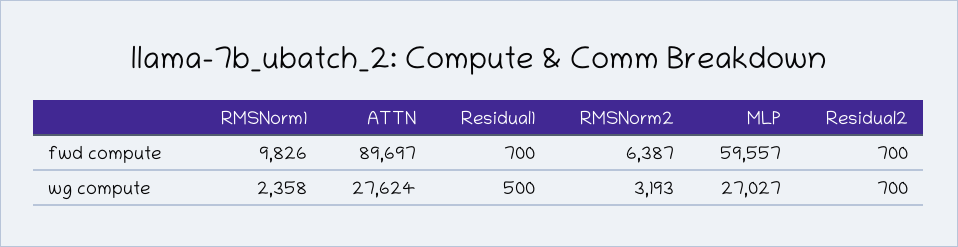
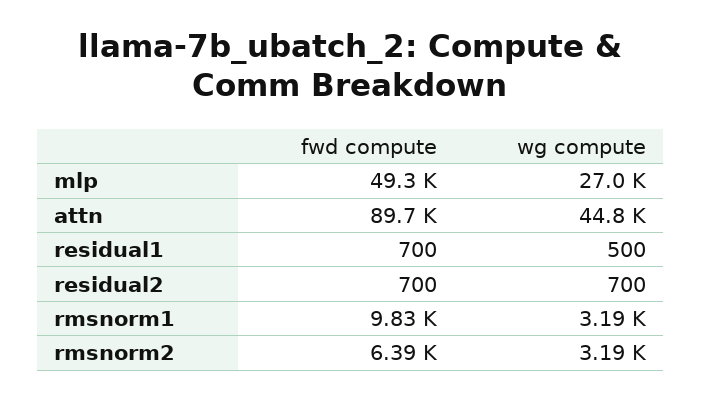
  {
    "RMSNorm1": {
      "fwd compute": 9826,
-     "wg compute": 2358
+     "wg compute": 3190
    },
    "ATTN": {
      "fwd compute": 89697,
-     "wg compute": 27624
+     "wg compute": 44800
    },
    "Residual1": {
      "fwd compute": 700,
      "wg compute": 500
    },
    "RMSNorm2": {
      "fwd compute": 6387,
      "wg compute": 3193
    },
    "MLP": {
-     "fwd compute": 59557,
+     "fwd compute": 49300,
      "wg compute": 27027
    },
    "Residual2": {
      "fwd compute": 700,
      "wg compute": 700
    }
  }

